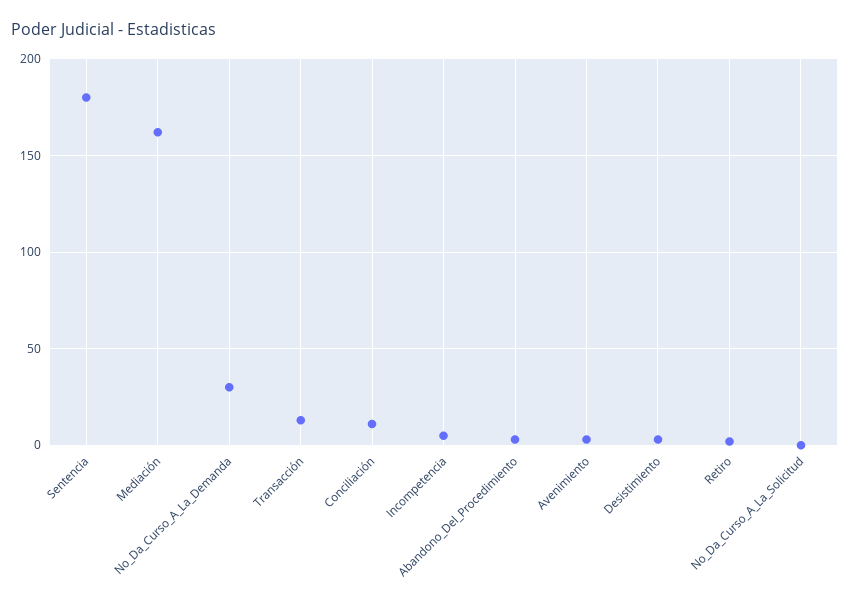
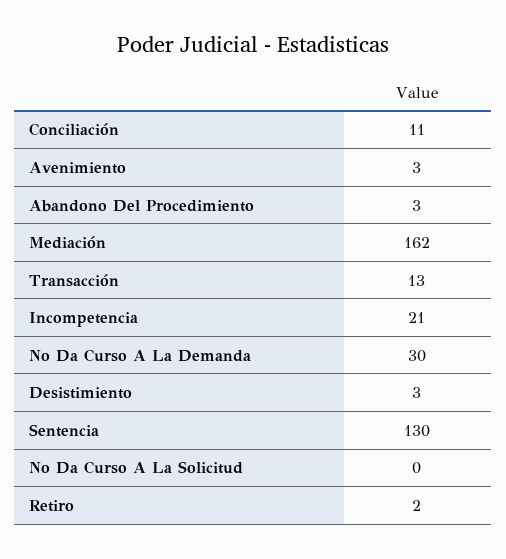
  {
-   "Sentencia": 180,
+   "Sentencia": 130,
    "Mediación": 162,
    "No_Da_Curso_A_La_Demanda": 30,
    "Transacción": 13,
    "Conciliación": 11,
-   "Incompetencia": 5,
+   "Incompetencia": 21,
    "Abandono_Del_Procedimiento": 3,
    "Avenimiento": 3,
    "Desistimiento": 3,
    "Retiro": 2,
    "No_Da_Curso_A_La_Solicitud": 0
  }

